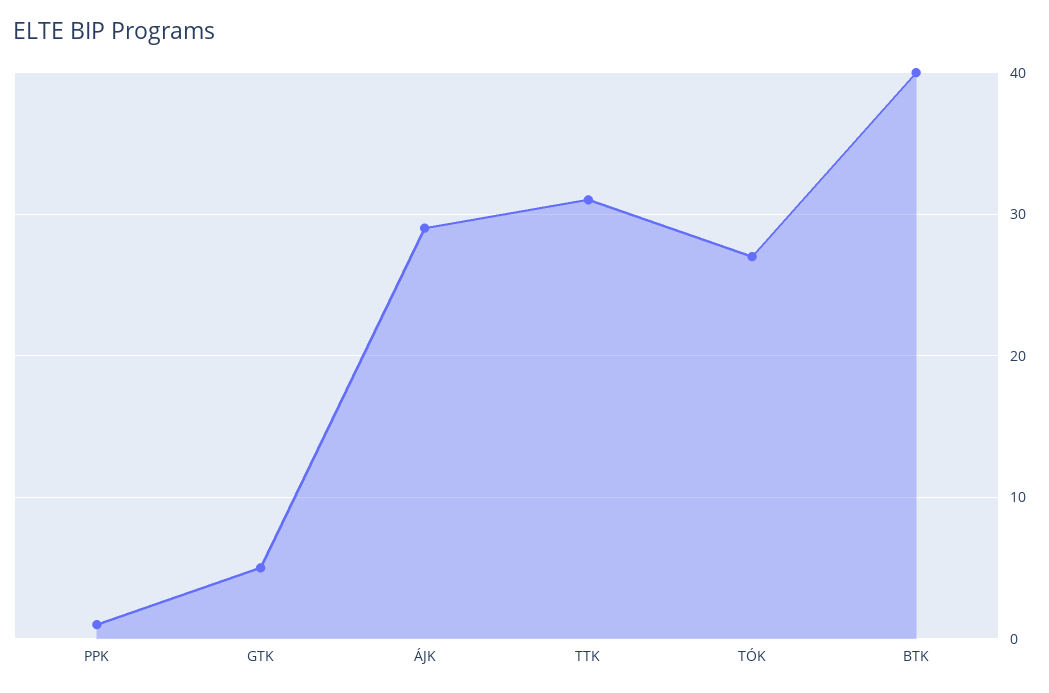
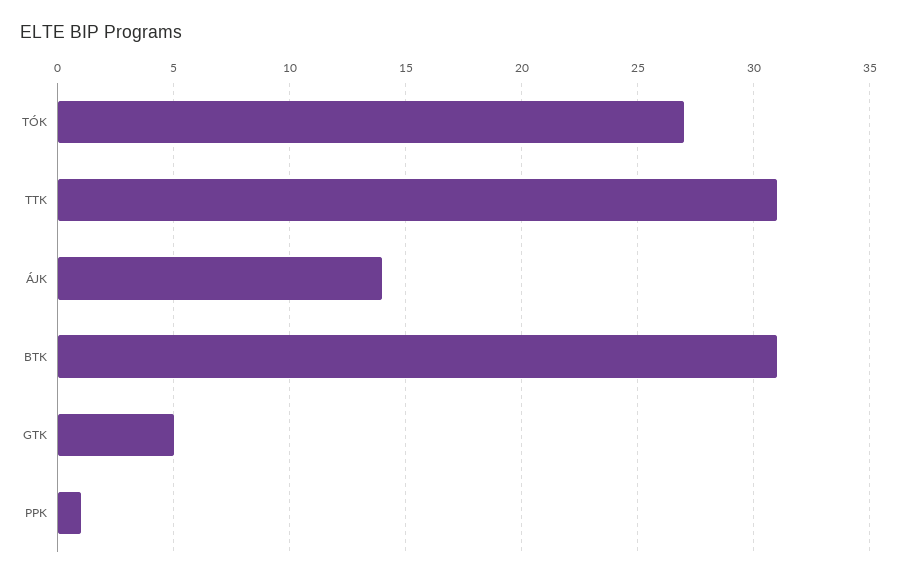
  {
    "PPK": 1,
    "GTK": 5,
-   "ÁJK": 29,
+   "ÁJK": 14,
    "TTK": 31,
    "TÓK": 27,
-   "BTK": 40
+   "BTK": 31
  }

